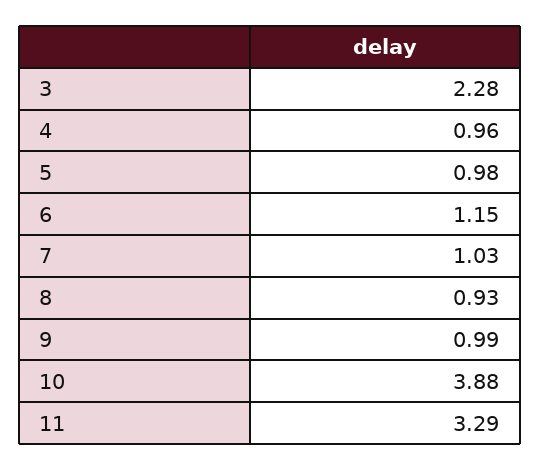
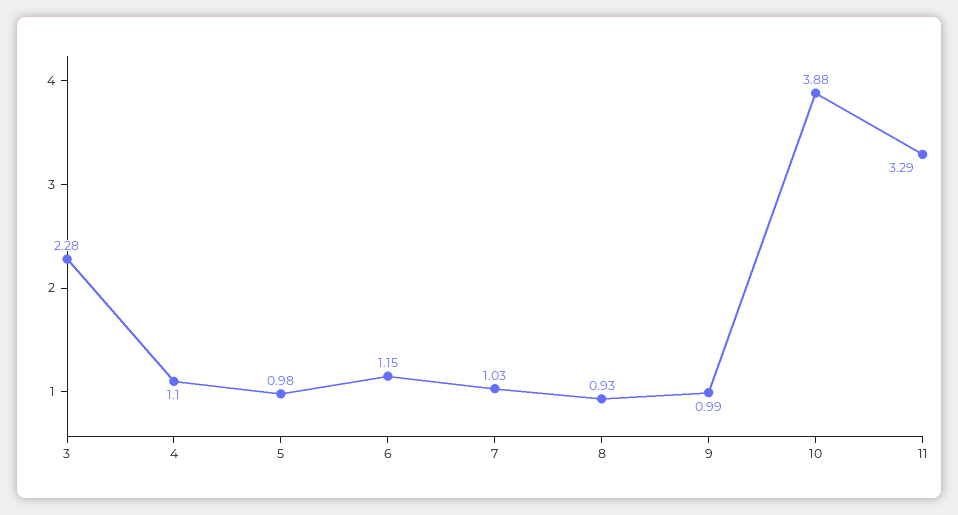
  {
    "3": 2.28,
-   "4": 0.96,
+   "4": 1.1,
    "5": 0.98,
    "6": 1.15,
    "7": 1.03,
    "8": 0.93,
    "9": 0.99,
    "10": 3.88,
    "11": 3.29
  }

